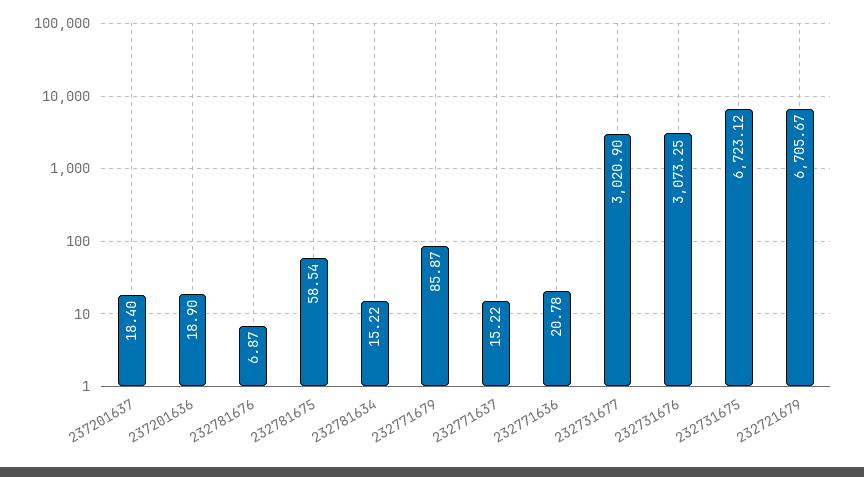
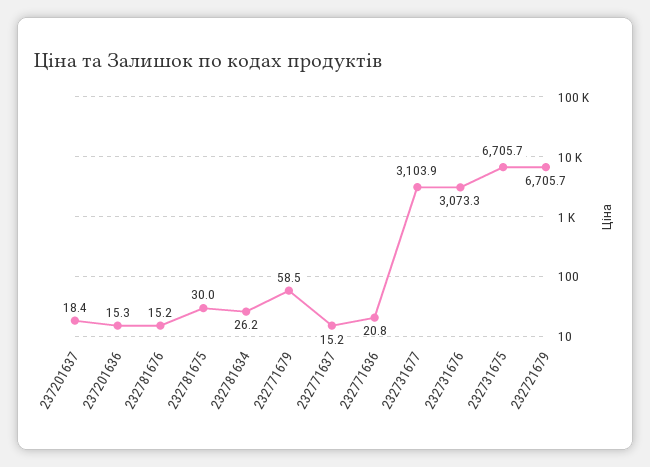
  {
    "237201637": 18.4,
-   "237201636": 18.9,
+   "237201636": 15.3,
-   "232781676": 6.87,
+   "232781676": 15.2,
-   "232781675": 58.54,
+   "232781675": 30,
-   "232781634": 15.22,
+   "232781634": 26.2,
-   "232771679": 85.87,
+   "232771679": 58.5,
    "232771637": 15.22,
    "232771636": 20.78,
-   "232731677": 3020.9,
+   "232731677": 3103.9,
    "232731676": 3073.25,
-   "232731675": 6723.12,
+   "232731675": 6705.7,
    "232721679": 6705.67
  }

